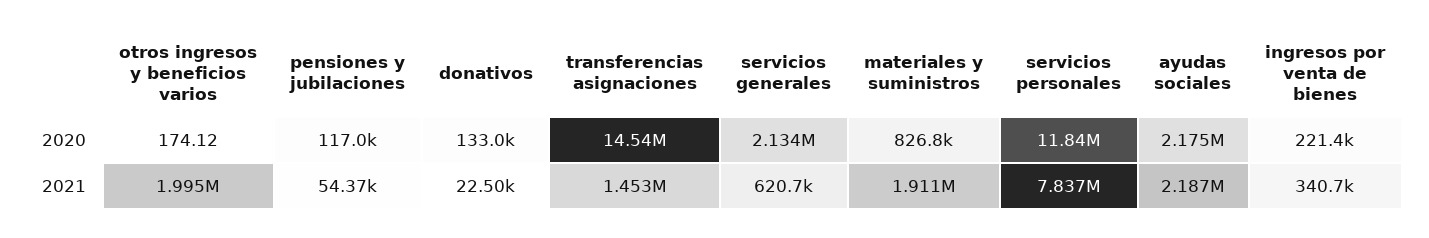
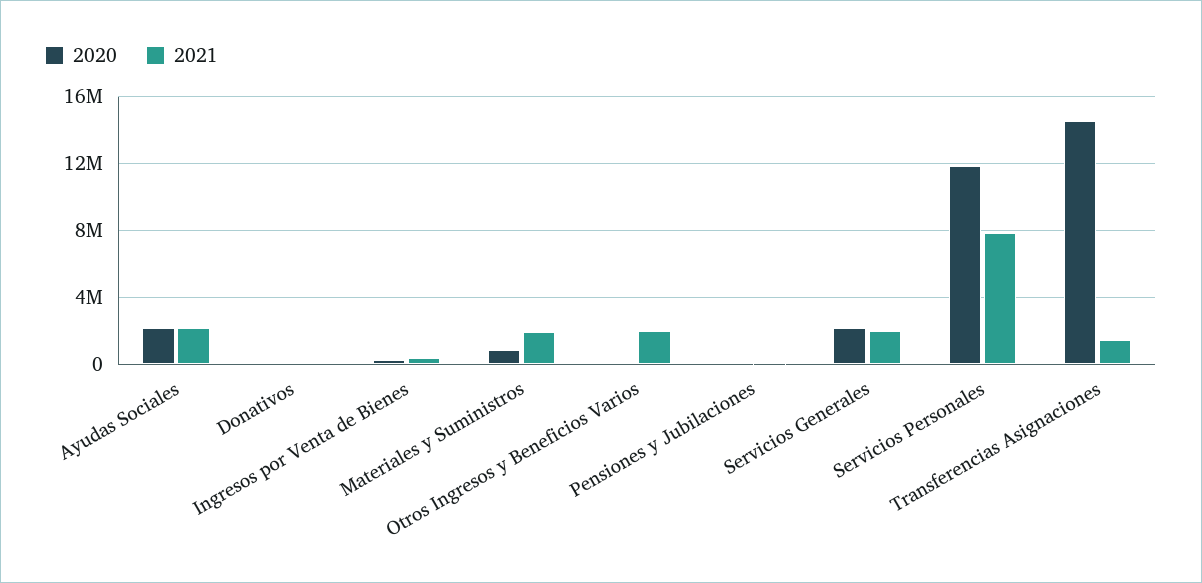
  {
    "2020": {
      "otros ingresos y beneficios varios": 174.12,
      "pensiones y jubilaciones": 117000,
      "donativos": 133000,
      "transferencias asignaciones": 14540000,
      "servicios generales": 2134000,
      "materiales y suministros": 826800,
      "servicios personales": 11840000,
      "ayudas sociales": 2175000,
      "ingresos por venta de bienes": 221400
    },
    "2021": {
      "otros ingresos y beneficios varios": 1995000,
      "pensiones y jubilaciones": 54370,
      "donativos": 22500,
      "transferencias asignaciones": 1453000,
-     "servicios generales": 620700,
+     "servicios generales": 2000000,
      "materiales y suministros": 1911000,
      "servicios personales": 7837000,
      "ayudas sociales": 2187000,
      "ingresos por venta de bienes": 340700
    }
  }

